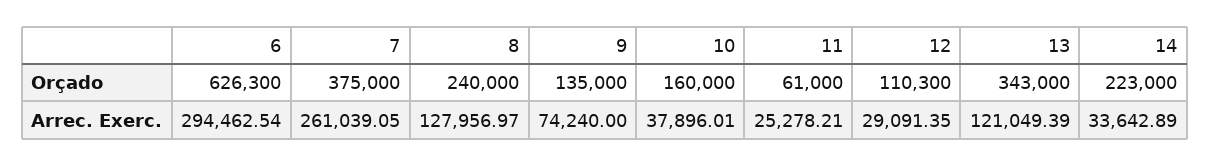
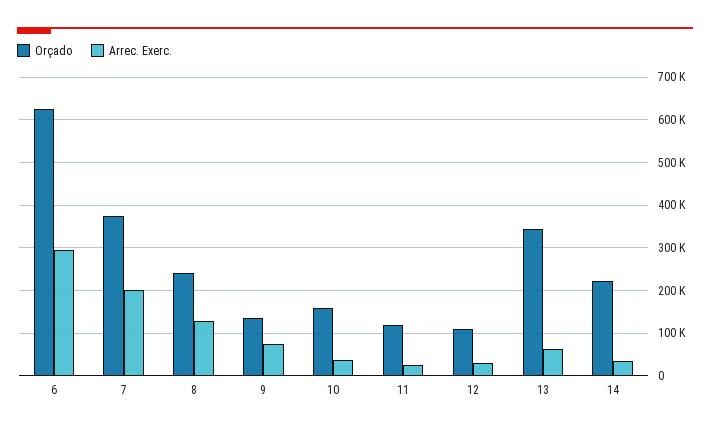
  {
    "Orçado": {
      "6": 626300,
      "7": 375000,
      "8": 240000,
      "9": 135000,
      "10": 160000,
-     "11": 61000,
+     "11": 120000,
      "12": 110300,
      "13": 343000,
      "14": 223000
    },
    "Arrec. Exerc.": {
      "6": 294462.54,
-     "7": 261039.05,
+     "7": 200000,
      "8": 127956.97,
      "9": 74240,
      "10": 37896.01,
      "11": 25278.21,
      "12": 29091.35,
-     "13": 121049.39,
+     "13": 60000,
      "14": 33642.89
    }
  }

